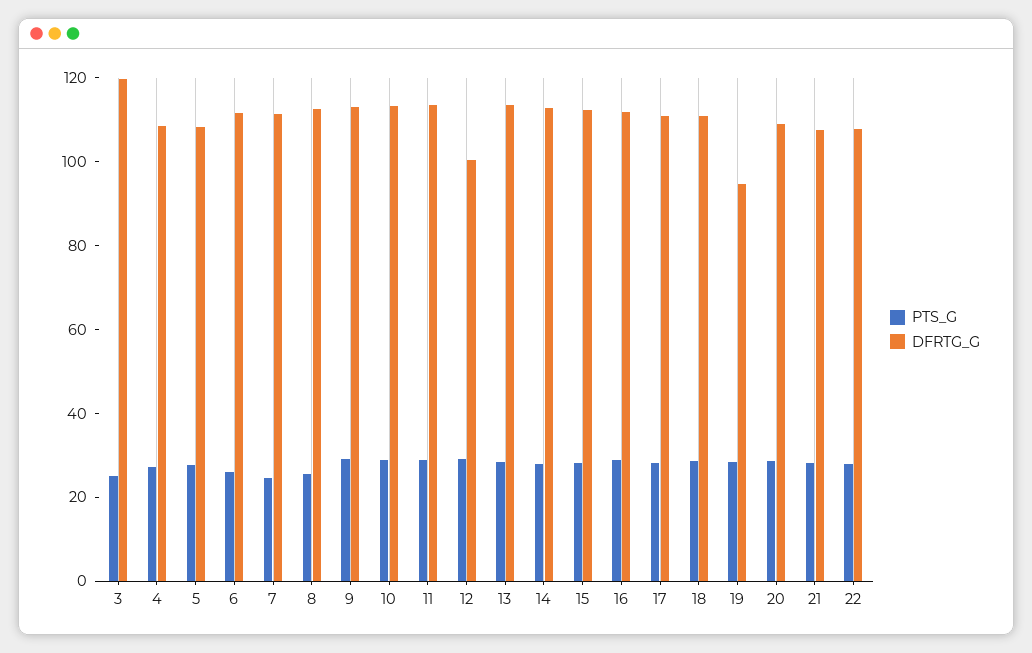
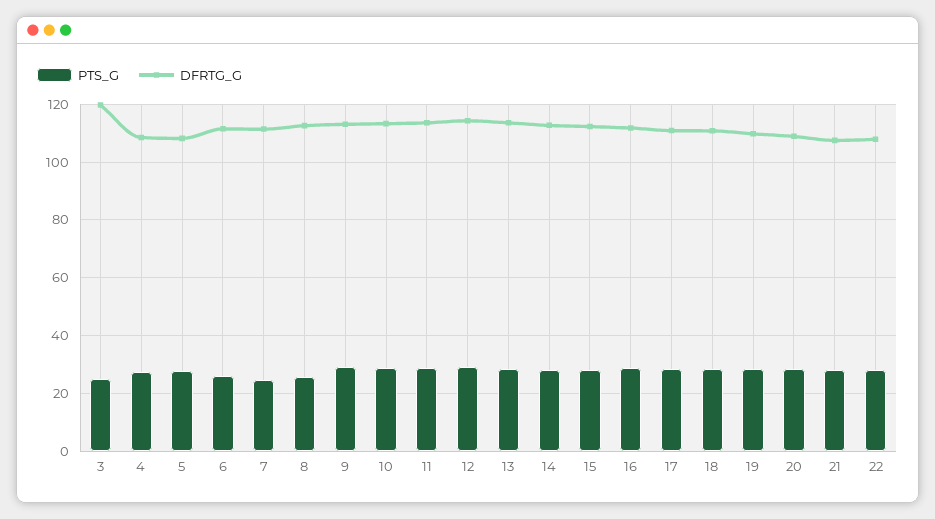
  {
    "PTS_G": {
      "3": 25,
      "4": 27.5,
      "5": 27.5,
      "6": 25,
      "7": 25,
      "8": 25,
      "9": 30,
      "10": 30,
      "11": 30,
      "12": 30,
      "13": 27.5,
      "14": 27.5,
      "15": 27.5,
      "16": 30,
      "17": 27.5,
      "18": 27.5,
      "19": 27.5,
      "20": 27.5,
      "21": 27.5,
      "22": 27.5
    },
    "DFRTG_G": {
      "3": 120,
      "4": 107.5,
      "5": 107.5,
      "6": 112.5,
      "7": 112.5,
      "8": 112.5,
      "9": 112.5,
      "10": 112.5,
      "11": 112.5,
-     "12": 100,
+     "12": 115,
      "13": 112.5,
      "14": 112.5,
      "15": 112.5,
      "16": 112.5,
      "17": 110,
      "18": 110,
-     "19": 95,
+     "19": 110,
      "20": 110,
      "21": 107.5,
      "22": 107.5
    }
  }

